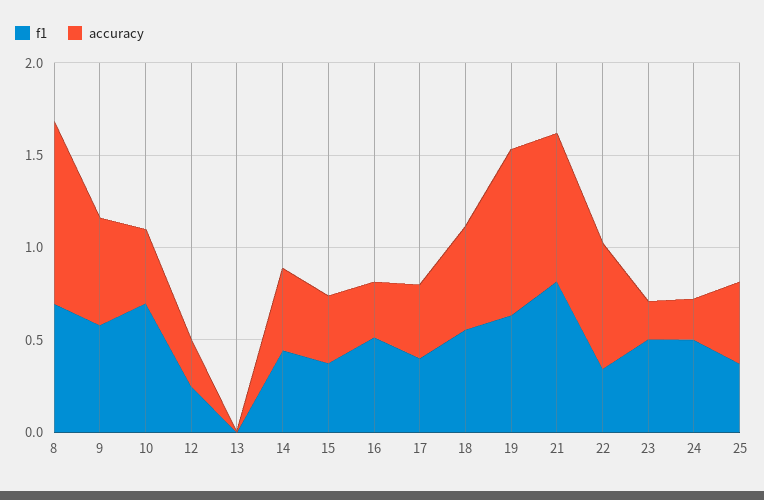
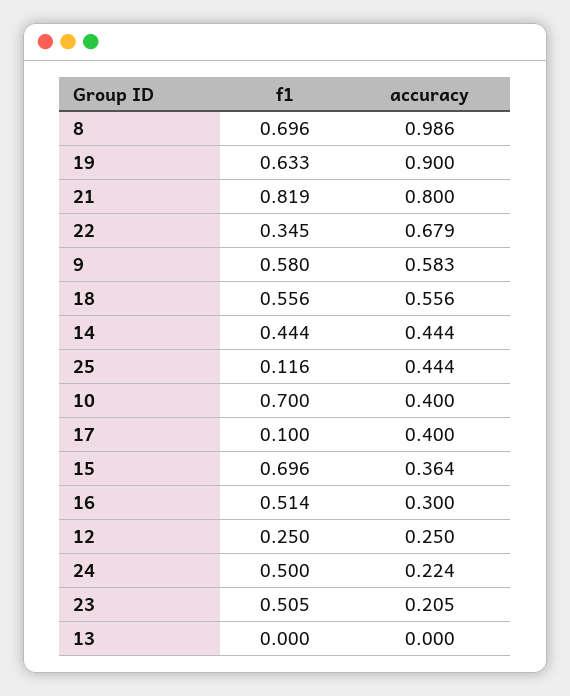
  {
    "f1": {
      "8": 0.696,
      "9": 0.58,
      "10": 0.7,
      "12": 0.25,
      "13": 0,
      "14": 0.444,
-     "15": 0.4,
+     "15": 0.696,
      "16": 0.514,
-     "17": 0.4,
+     "17": 0.1,
      "18": 0.556,
      "19": 0.633,
      "21": 0.819,
      "22": 0.345,
      "23": 0.505,
      "24": 0.5,
-     "25": 0.4
+     "25": 0.116
    },
    "accuracy": {
      "8": 0.986,
      "9": 0.583,
      "10": 0.4,
      "12": 0.25,
      "13": 0,
      "14": 0.444,
      "15": 0.364,
      "16": 0.3,
      "17": 0.4,
      "18": 0.556,
      "19": 0.9,
      "21": 0.8,
      "22": 0.679,
      "23": 0.205,
      "24": 0.224,
      "25": 0.444
    }
  }

